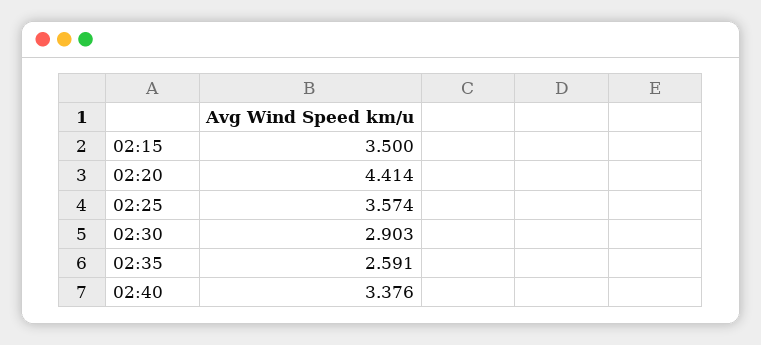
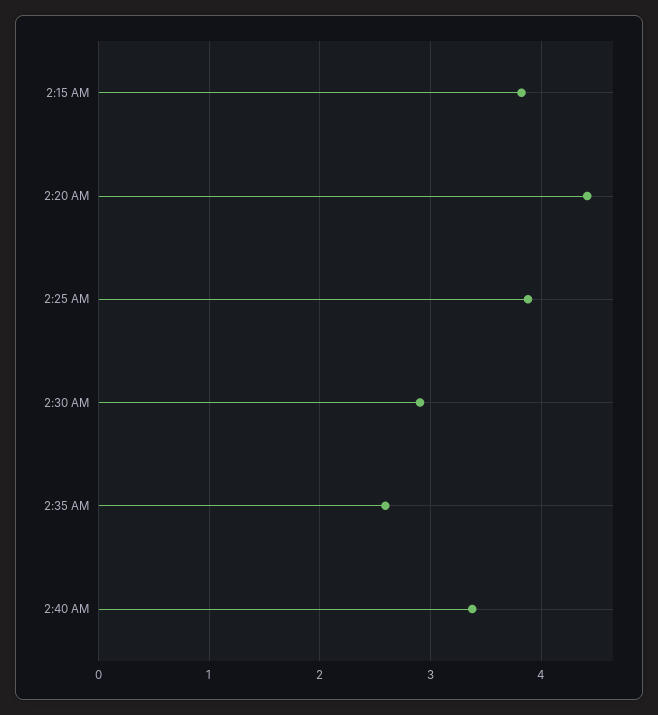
  {
-   "02:15": 3.5,
+   "02:15": 3.8,
    "02:20": 4.414,
-   "02:25": 3.574,
+   "02:25": 3.9,
    "02:30": 2.903,
    "02:35": 2.591,
    "02:40": 3.376
  }

